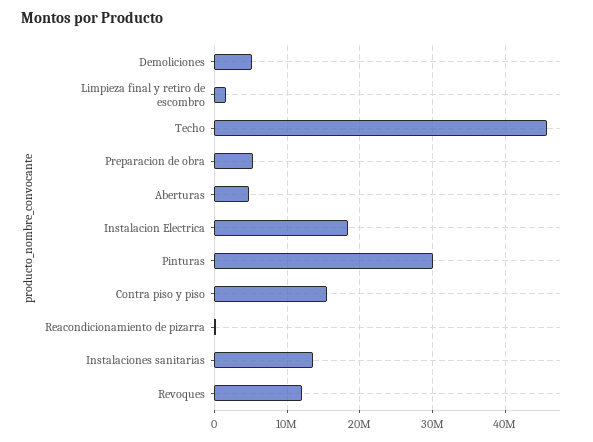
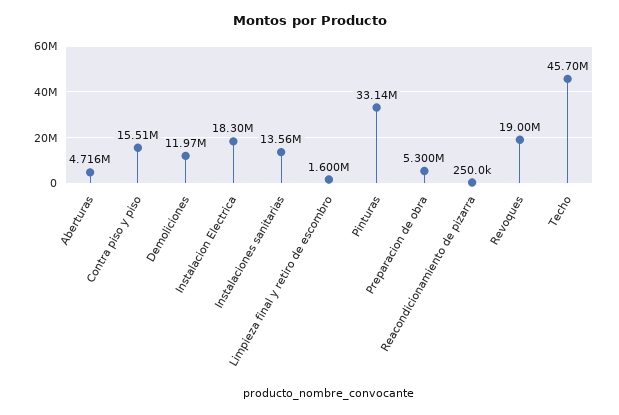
  {
-   "Demoliciones": 5000000,
+   "Demoliciones": 11970000,
    "Limpieza final y retiro de escombro": 1600000,
    "Techo": 45700000,
    "Preparacion de obra": 5300000,
    "Aberturas": 4716000,
    "Instalacion Electrica": 18300000,
-   "Pinturas": 30000000,
+   "Pinturas": 33140000,
    "Contra piso y piso": 15510000,
    "Reacondicionamiento de pizarra": 250000,
    "Instalaciones sanitarias": 13560000,
-   "Revoques": 12000000
+   "Revoques": 19000000
  }

